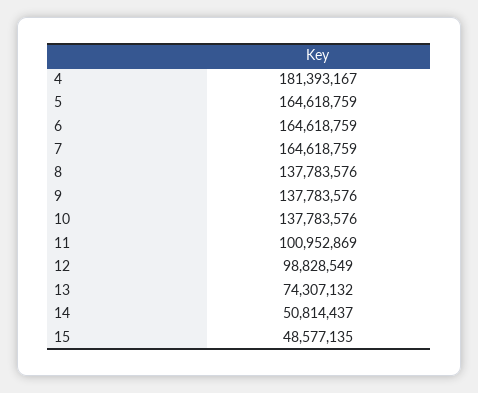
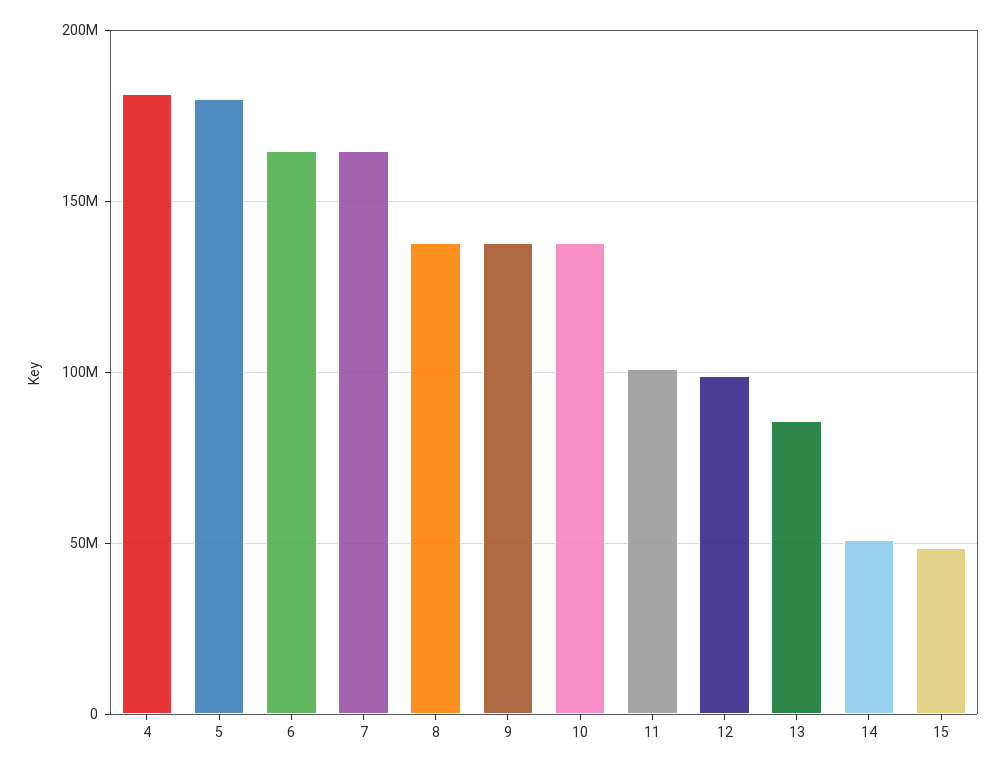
  {
    "4": 181393167,
-   "5": 164618759,
+   "5": 180000000,
    "6": 164618759,
    "7": 164618759,
    "8": 137783576,
    "9": 137783576,
    "10": 137783576,
    "11": 100952869,
    "12": 98828549,
-   "13": 74307132,
+   "13": 85000000,
    "14": 50814437,
    "15": 48577135
  }

